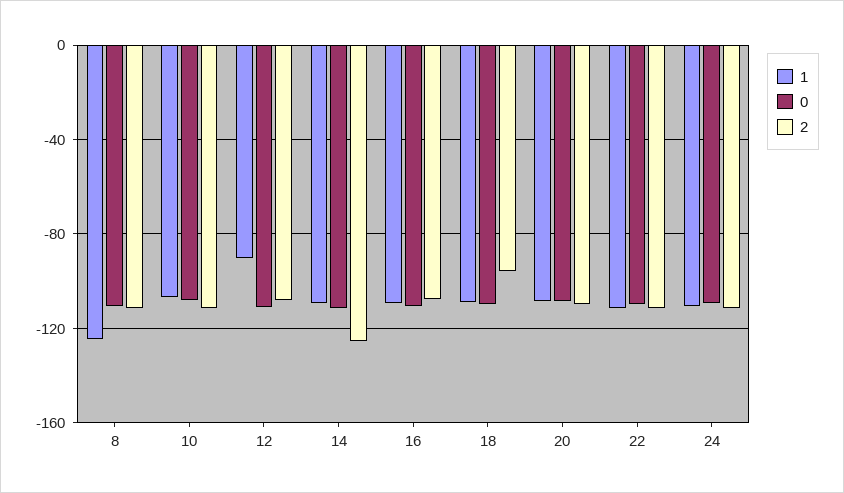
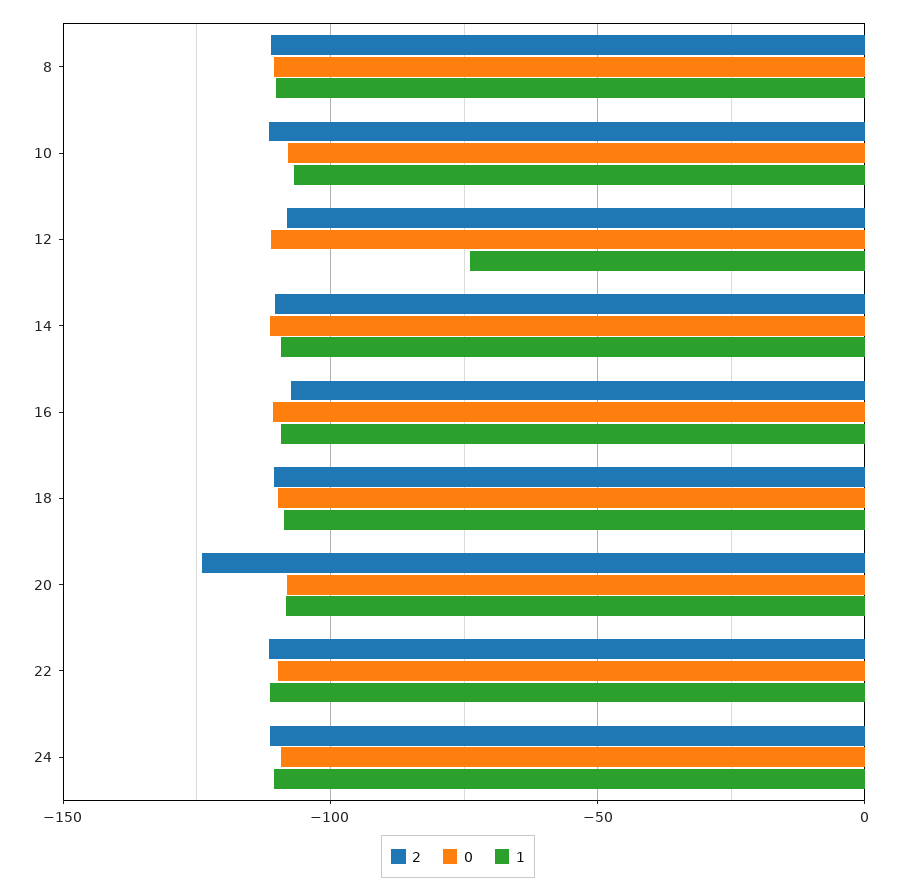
  {
    "1": {
-     "8": -125,
+     "8": -110,
      "10": -105,
-     "12": -90,
+     "12": -75,
      "14": -110,
      "16": -110,
      "18": -110,
      "20": -110,
      "22": -110,
      "24": -110
    },
    "0": {
      "8": -110,
      "10": -110,
      "12": -110,
      "14": -110,
      "16": -110,
      "18": -110,
      "20": -110,
      "22": -110,
      "24": -110
    },
    "2": {
      "8": -110,
      "10": -110,
      "12": -110,
-     "14": -125,
+     "14": -110,
      "16": -105,
-     "18": -95,
+     "18": -110,
-     "20": -110,
+     "20": -125,
      "22": -110,
      "24": -110
    }
  }

